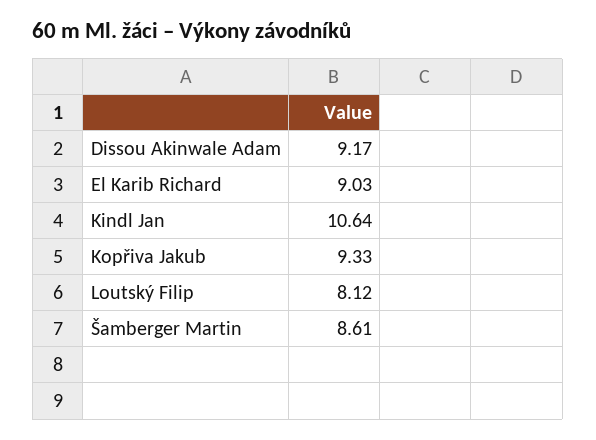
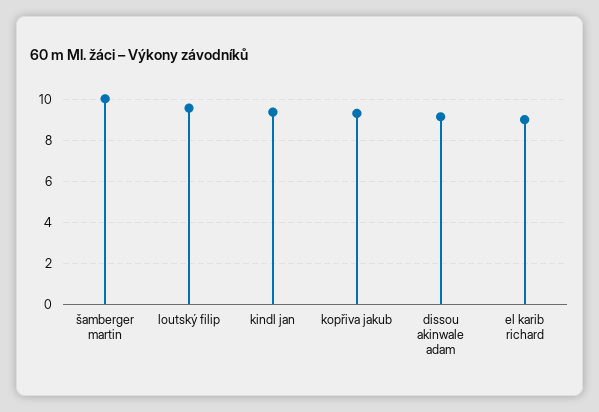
  {
    "Dissou Akinwale Adam": 9.17,
    "El Karib Richard": 9.03,
-   "Kindl Jan": 10.64,
+   "Kindl Jan": 9.5,
    "Kopřiva Jakub": 9.33,
-   "Loutský Filip": 8.12,
+   "Loutský Filip": 9.5,
-   "Šamberger Martin": 8.61
+   "Šamberger Martin": 10
  }

